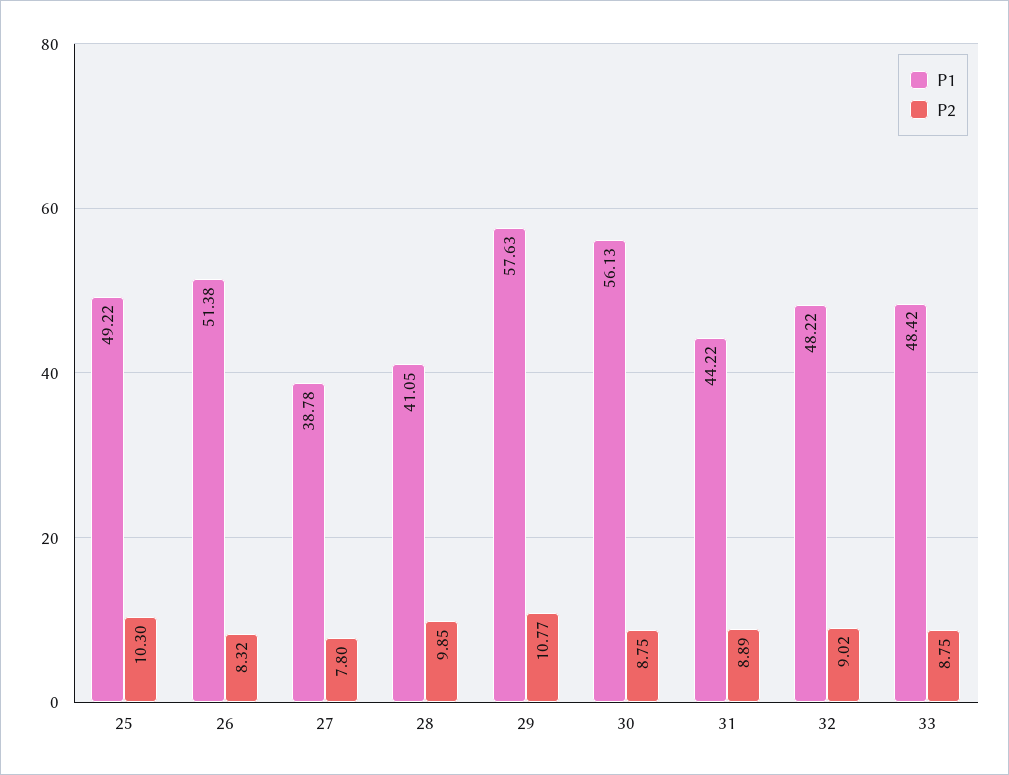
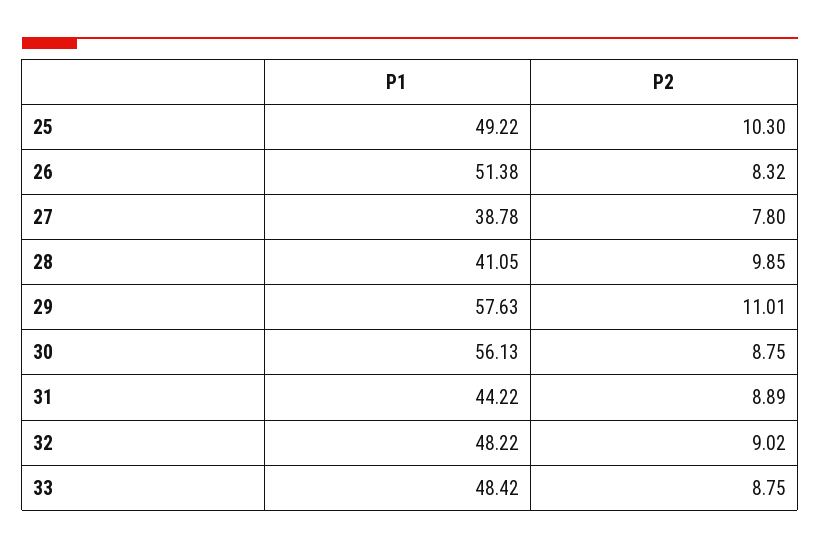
  {
    "P1": {
      "25": 49.22,
      "26": 51.38,
      "27": 38.78,
      "28": 41.05,
      "29": 57.63,
      "30": 56.13,
      "31": 44.22,
      "32": 48.22,
      "33": 48.42
    },
    "P2": {
      "25": 10.3,
      "26": 8.32,
      "27": 7.8,
      "28": 9.85,
-     "29": 10.77,
+     "29": 11.01,
      "30": 8.75,
      "31": 8.89,
      "32": 9.02,
      "33": 8.75
    }
  }

